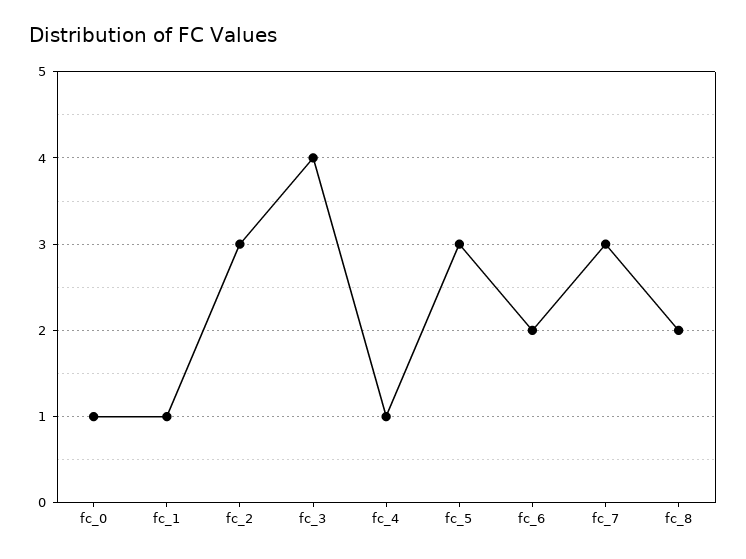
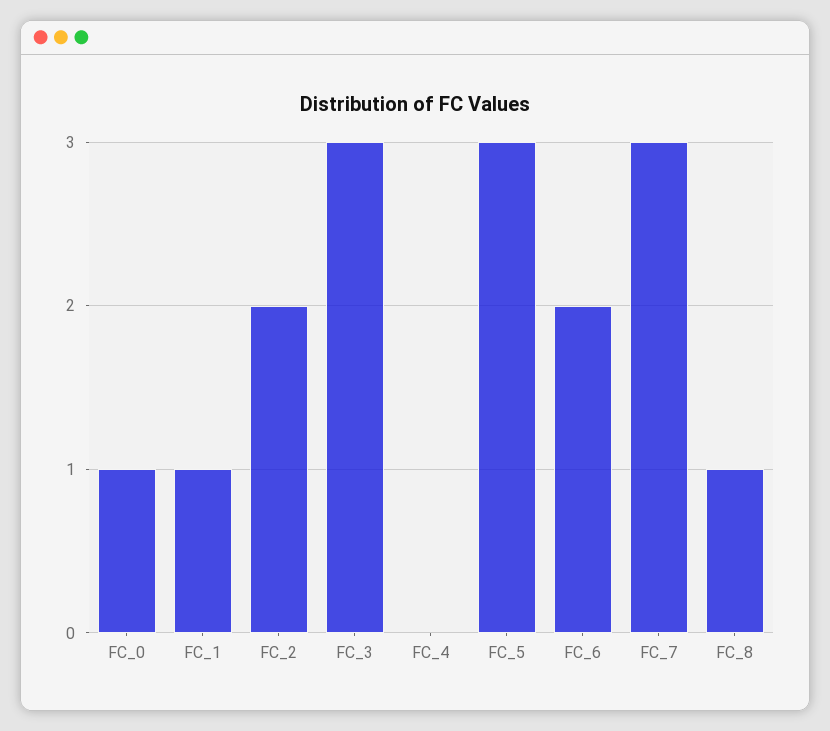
  {
    "fc_0": 1,
    "fc_1": 1,
-   "fc_2": 3,
+   "fc_2": 2,
-   "fc_3": 4,
+   "fc_3": 3,
-   "fc_4": 1,
+   "fc_4": 0,
    "fc_5": 3,
    "fc_6": 2,
    "fc_7": 3,
-   "fc_8": 2
+   "fc_8": 1
  }

